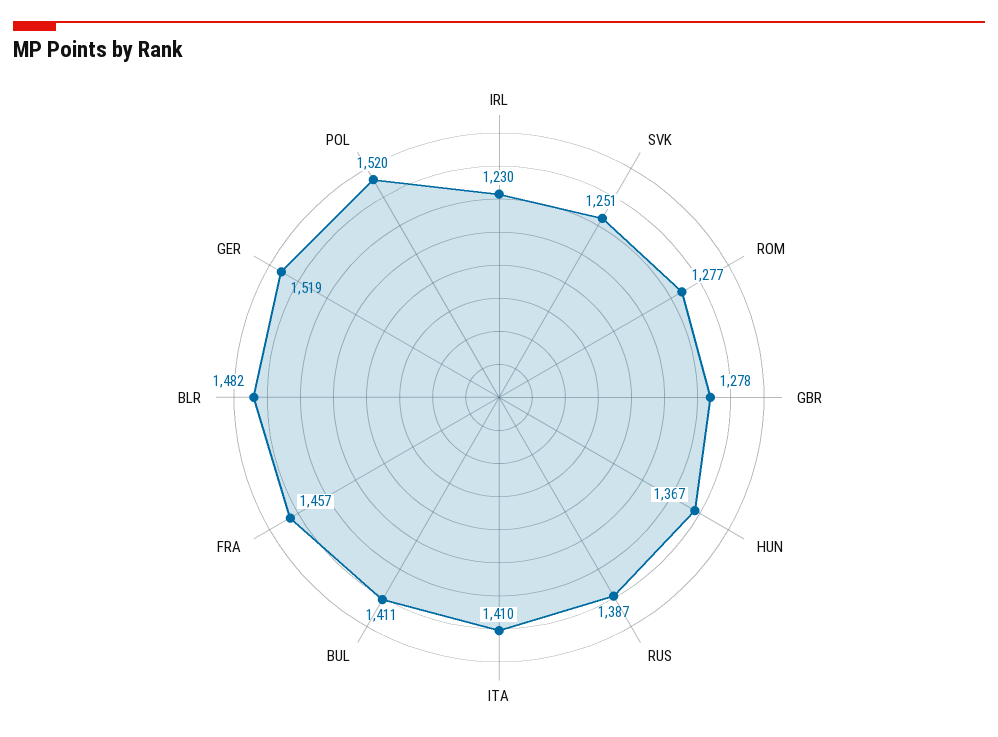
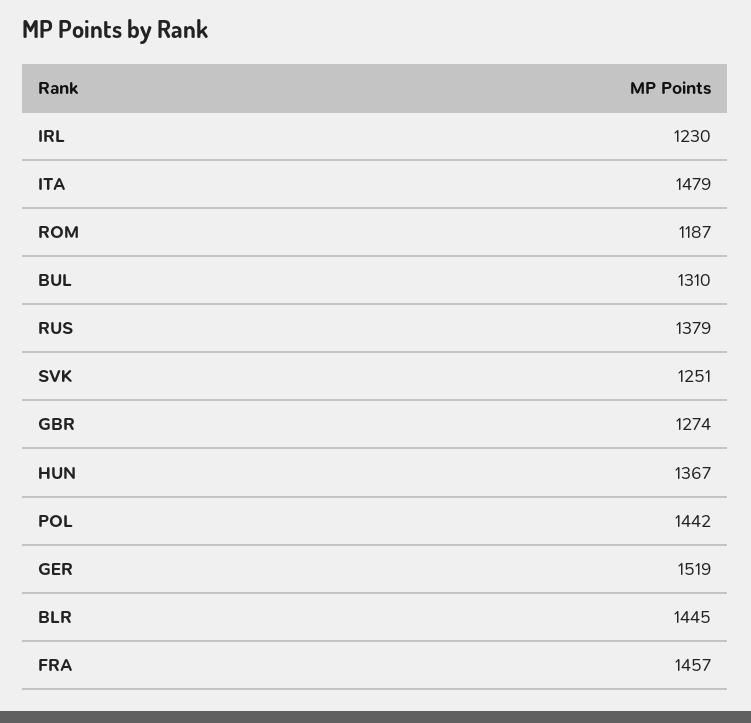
  {
    "IRL": 1230,
    "SVK": 1251,
-   "ROM": 1277,
+   "ROM": 1187,
-   "GBR": 1278,
+   "GBR": 1274,
    "HUN": 1367,
-   "RUS": 1387,
+   "RUS": 1379,
-   "ITA": 1410,
+   "ITA": 1479,
-   "BUL": 1411,
+   "BUL": 1310,
    "FRA": 1457,
-   "BLR": 1482,
+   "BLR": 1445,
    "GER": 1519,
-   "POL": 1520
+   "POL": 1442
  }

